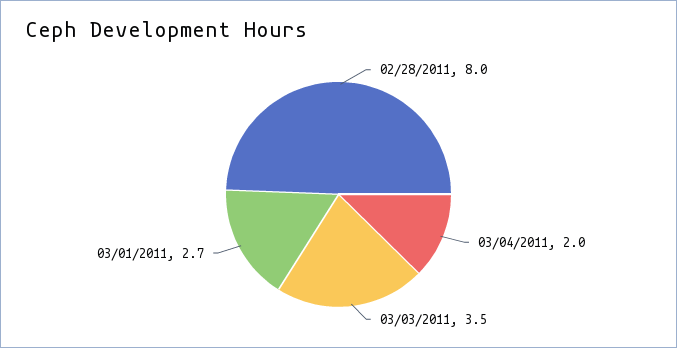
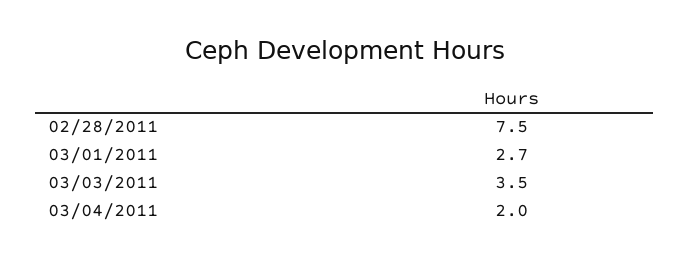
  {
-   "02/28/2011": 8,
+   "02/28/2011": 7.5,
    "03/04/2011": 2,
    "03/03/2011": 3.5,
    "03/01/2011": 2.7
  }

